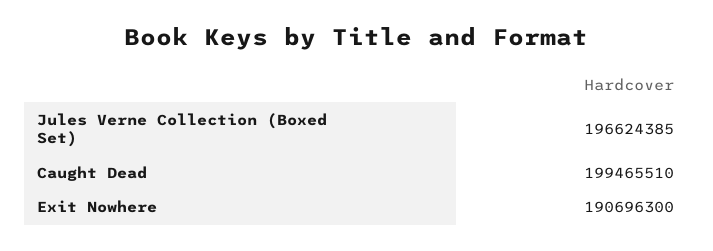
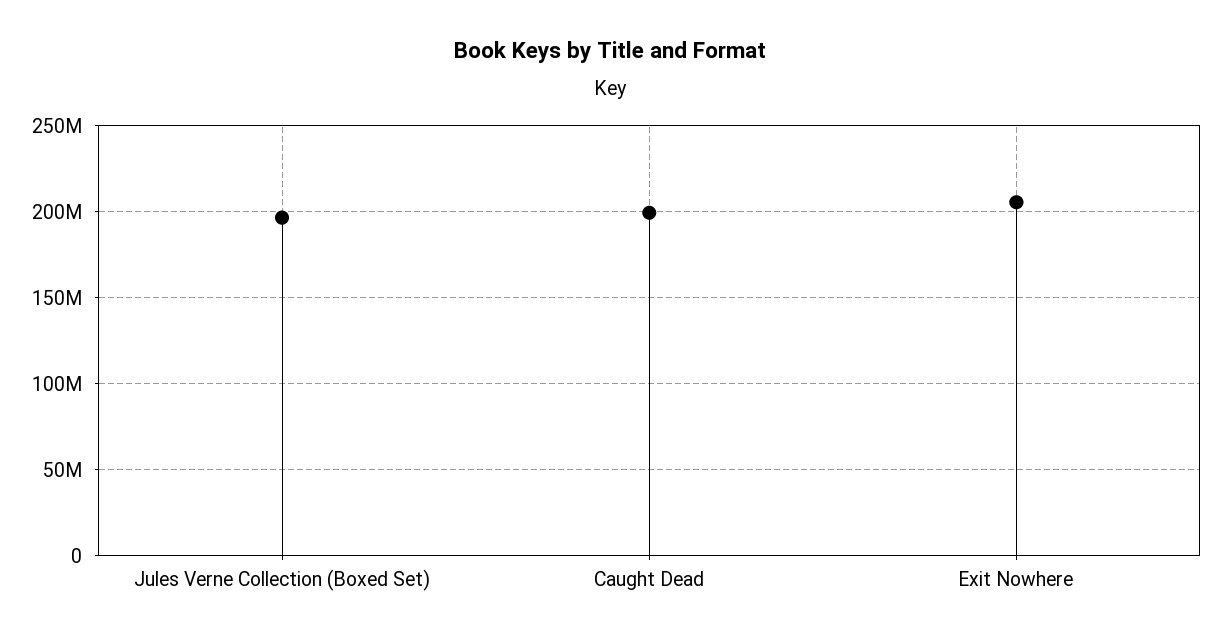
  {
    "Jules Verne Collection (Boxed Set)": 196624385,
    "Caught Dead": 199465510,
-   "Exit Nowhere": 190696300
+   "Exit Nowhere": 205000000
  }

